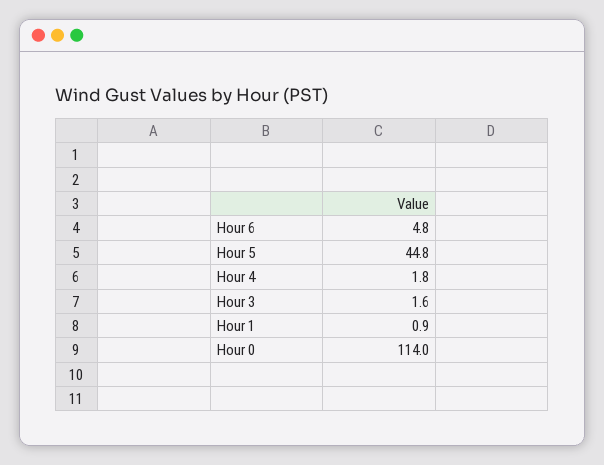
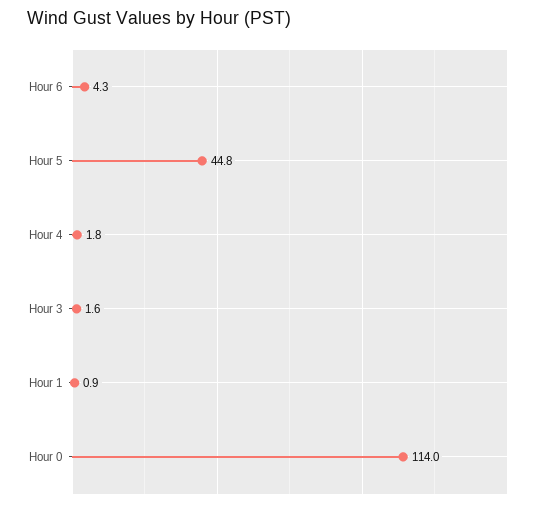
  {
-   "Hour 6": 4.8,
+   "Hour 6": 4.3,
    "Hour 5": 44.8,
    "Hour 4": 1.8,
    "Hour 3": 1.6,
    "Hour 1": 0.9,
    "Hour 0": 114
  }

